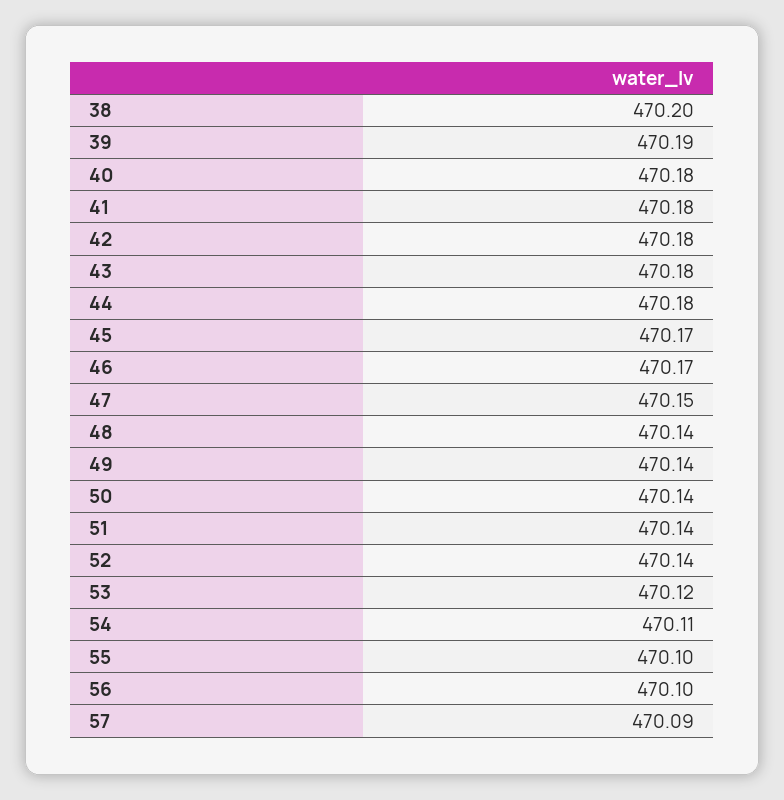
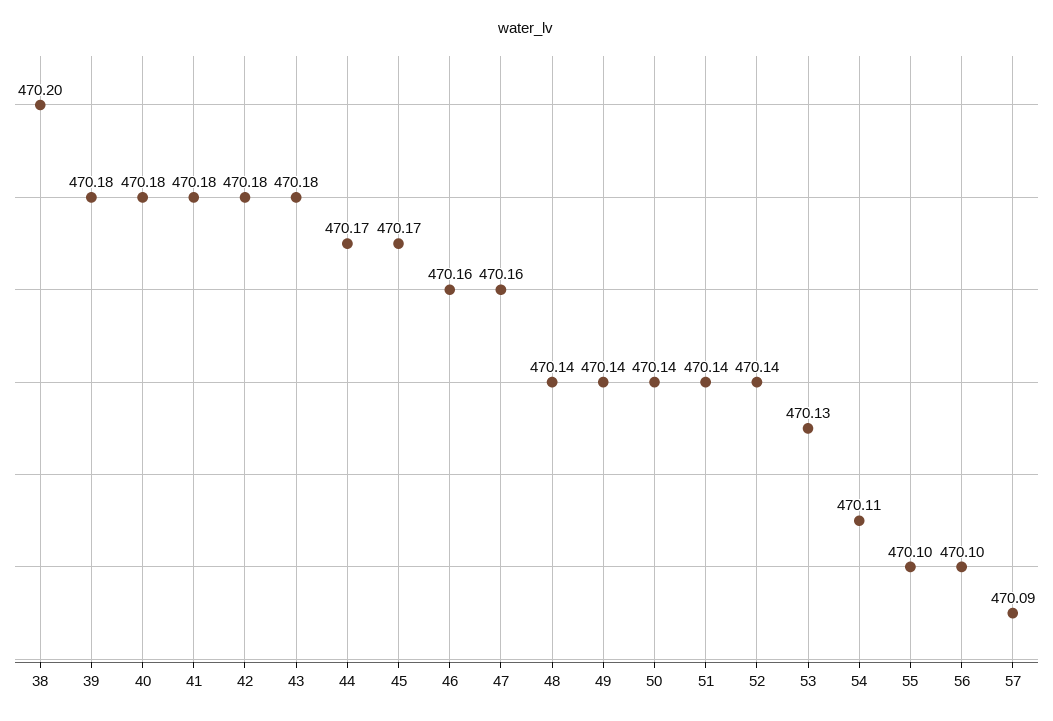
  {
    "38": 470.2,
-   "39": 470.19,
+   "39": 470.18,
    "40": 470.18,
    "41": 470.18,
    "42": 470.18,
    "43": 470.18,
-   "44": 470.18,
+   "44": 470.17,
    "45": 470.17,
-   "46": 470.17,
+   "46": 470.16,
-   "47": 470.15,
+   "47": 470.16,
    "48": 470.14,
    "49": 470.14,
    "50": 470.14,
    "51": 470.14,
    "52": 470.14,
-   "53": 470.12,
+   "53": 470.13,
    "54": 470.11,
    "55": 470.1,
    "56": 470.1,
    "57": 470.09
  }

